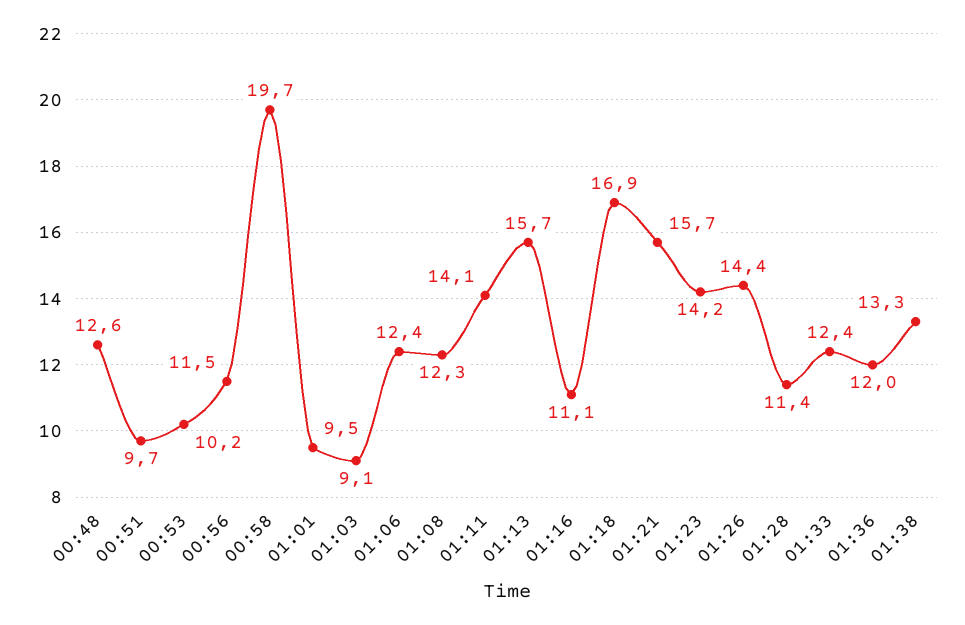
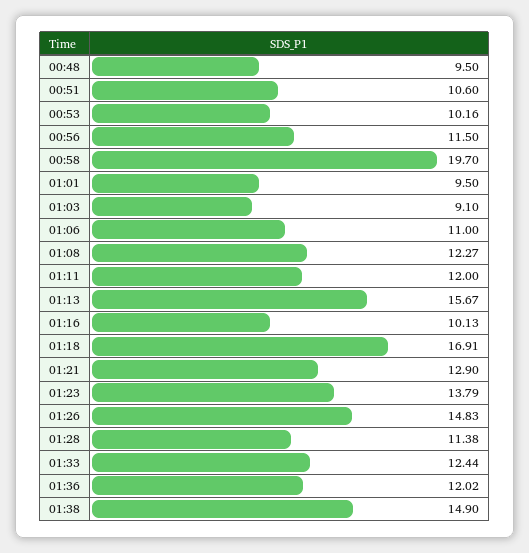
  {
-   "00:48": 12.6,
+   "00:48": 9.5,
-   "00:51": 9.7,
+   "00:51": 10.6,
    "00:53": 10.16,
    "00:56": 11.5,
    "00:58": 19.7,
    "01:01": 9.5,
    "01:03": 9.1,
-   "01:06": 12.4,
+   "01:06": 11,
    "01:08": 12.27,
-   "01:11": 14.1,
+   "01:11": 12,
    "01:13": 15.67,
-   "01:16": 11.1,
+   "01:16": 10.13,
    "01:18": 16.91,
-   "01:21": 15.7,
+   "01:21": 12.9,
-   "01:23": 14.2,
+   "01:23": 13.79,
-   "01:26": 14.4,
+   "01:26": 14.83,
    "01:28": 11.38,
    "01:33": 12.44,
    "01:36": 12.02,
-   "01:38": 13.3
+   "01:38": 14.9
  }

